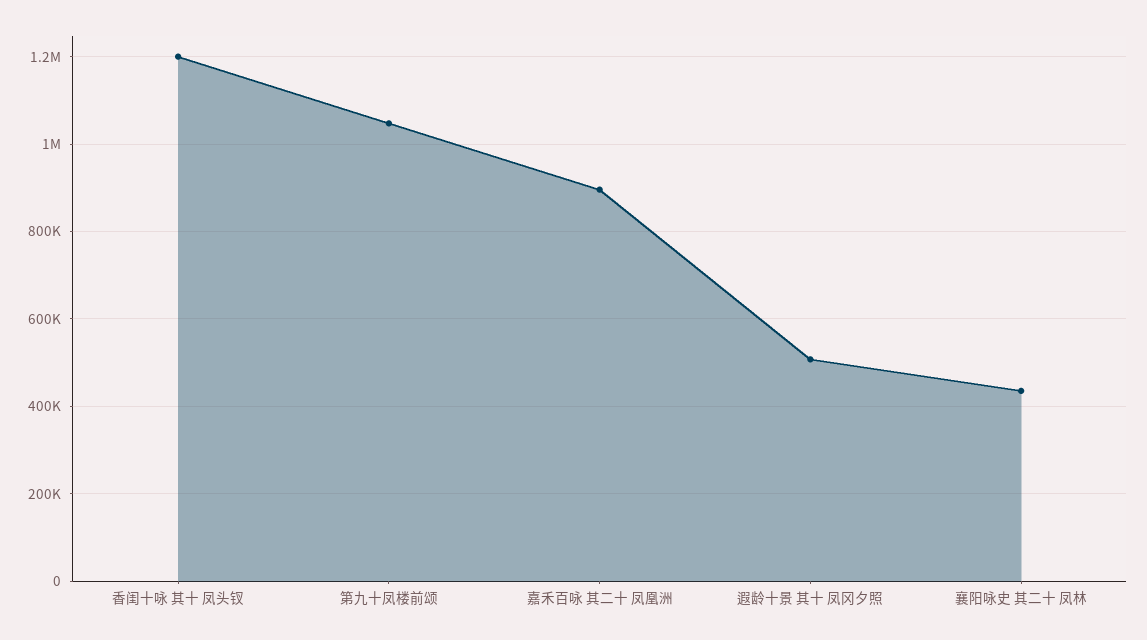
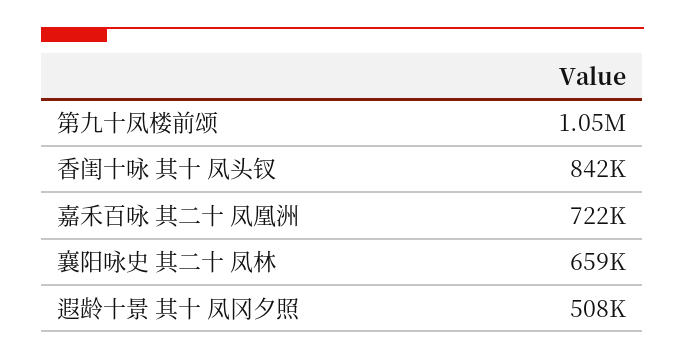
  {
-   "香闺十咏 其十 凤头钗": 1200000,
+   "香闺十咏 其十 凤头钗": 842000,
    "第九十凤楼前颂": 1050000,
-   "嘉禾百咏 其二十 凤凰洲": 900000,
+   "嘉禾百咏 其二十 凤凰洲": 722000,
    "遐龄十景 其十 凤冈夕照": 508000,
-   "襄阳咏史 其二十 凤林": 440000
+   "襄阳咏史 其二十 凤林": 659000
  }

